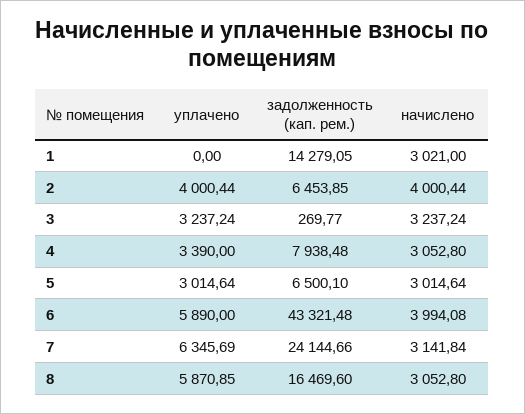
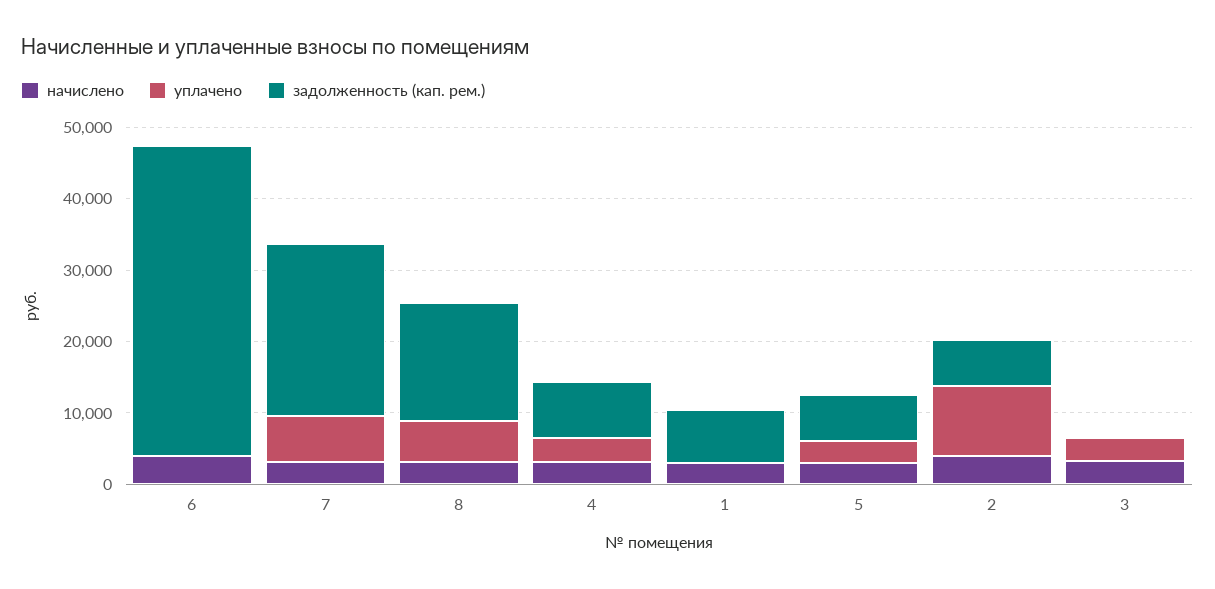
  {
    "уплачено": {
      "1": 0,
-     "2": 4000.44,
+     "2": 10000,
      "3": 3237.24,
      "4": 3390,
      "5": 3014.64,
-     "6": 5890,
+     "6": 0,
      "7": 6345.69,
      "8": 5870.85
    },
    "задолженность (кап. рем.)": {
-     "1": 14279.05,
+     "1": 8000,
      "2": 6453.85,
      "3": 269.77,
      "4": 7938.48,
      "5": 6500.1,
      "6": 43321.48,
      "7": 24144.66,
      "8": 16469.6
    },
    "начислено": {
      "1": 3021,
      "2": 4000.44,
      "3": 3237.24,
      "4": 3052.8,
      "5": 3014.64,
      "6": 3994.08,
      "7": 3141.84,
      "8": 3052.8
    }
  }

